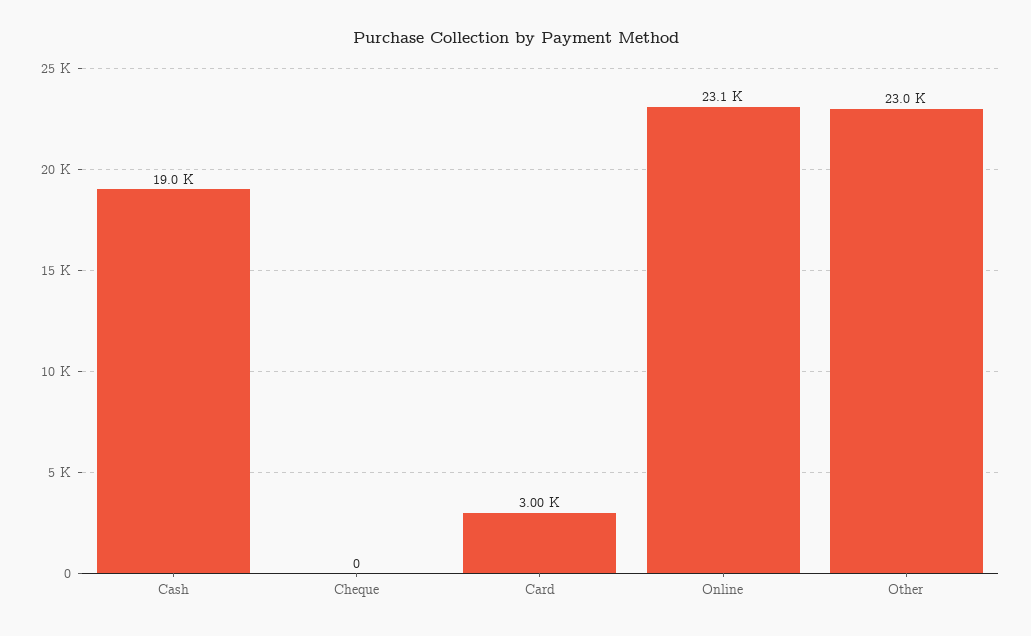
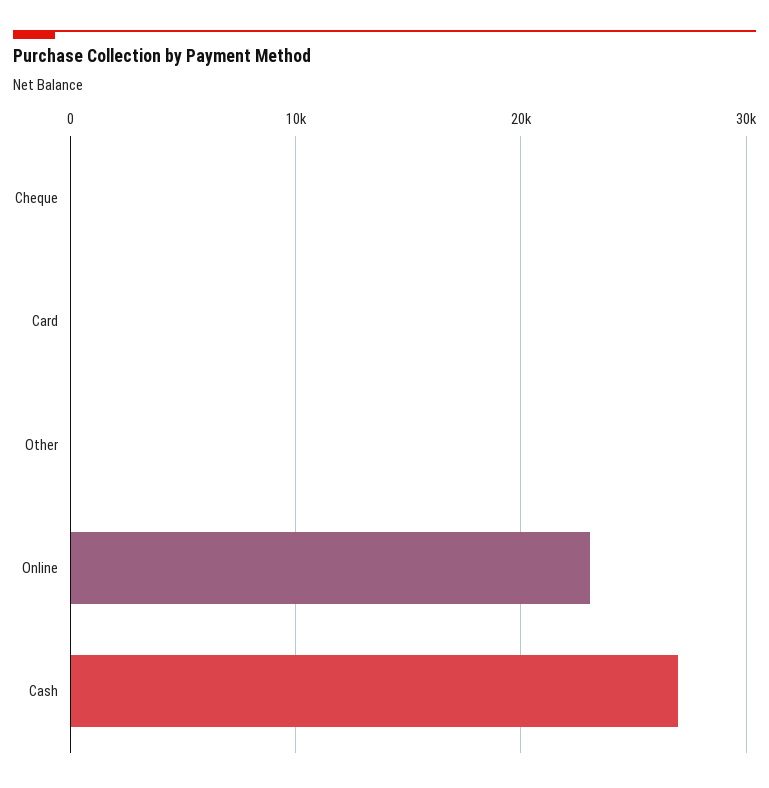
  {
-   "Cash": 19000,
+   "Cash": 27000,
    "Cheque": 0,
-   "Card": 3000,
+   "Card": 0,
    "Online": 23100,
-   "Other": 23000
+   "Other": 0
  }

